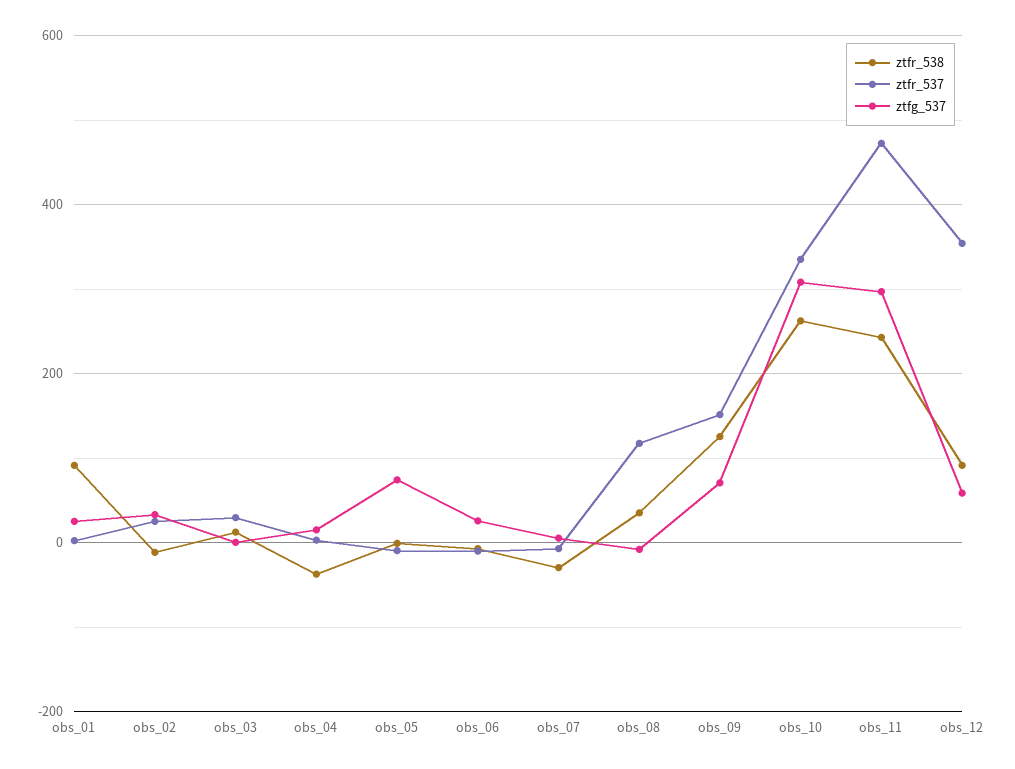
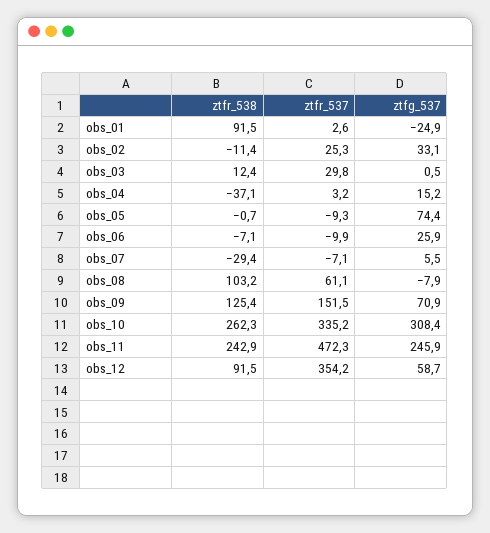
  {
    "ztfr_538": {
      "obs_01": 91.5,
      "obs_02": -11.4,
      "obs_03": 12.4,
      "obs_04": -37.1,
      "obs_05": -0.7,
      "obs_06": -7.1,
      "obs_07": -29.4,
-     "obs_08": 40,
+     "obs_08": 103.2,
      "obs_09": 125.4,
      "obs_10": 262.3,
      "obs_11": 242.9,
      "obs_12": 91.5
    },
    "ztfr_537": {
      "obs_01": 2.6,
      "obs_02": 25.3,
      "obs_03": 29.8,
      "obs_04": 3.2,
      "obs_05": -9.3,
      "obs_06": -9.9,
      "obs_07": -7.1,
-     "obs_08": 120,
+     "obs_08": 61.1,
      "obs_09": 151.5,
      "obs_10": 335.2,
      "obs_11": 472.3,
      "obs_12": 354.2
    },
    "ztfg_537": {
-     "obs_01": 20,
+     "obs_01": -24.9,
      "obs_02": 33.1,
      "obs_03": 0.5,
      "obs_04": 15.2,
      "obs_05": 74.4,
      "obs_06": 25.9,
      "obs_07": 5.5,
      "obs_08": -7.9,
      "obs_09": 70.9,
      "obs_10": 308.4,
-     "obs_11": 300,
+     "obs_11": 245.9,
      "obs_12": 58.7
    }
  }

